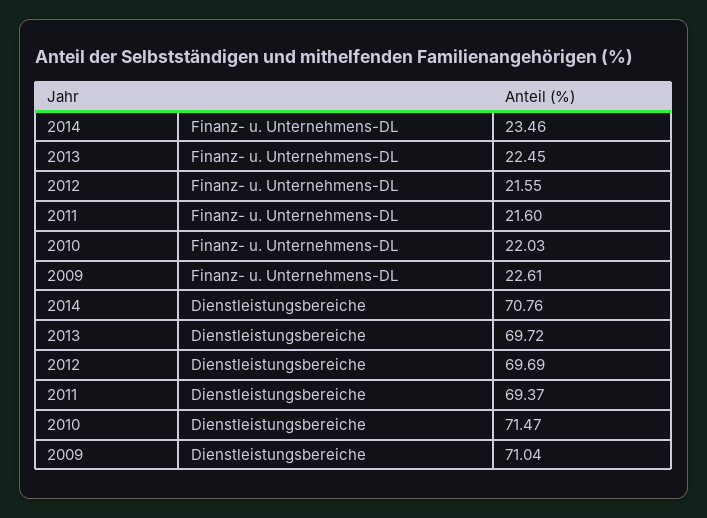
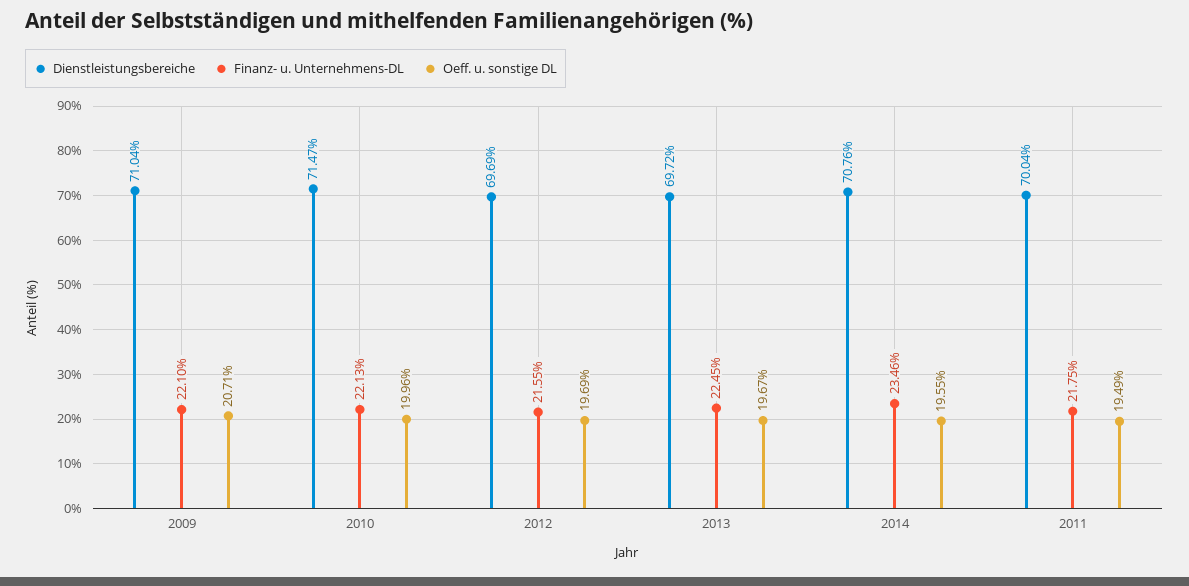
  {
    "Finanz- u. Unternehmens-DL": {
      "2014": 23.46,
      "2013": 22.45,
      "2012": 21.55,
-     "2011": 21.6,
+     "2011": 21.75,
-     "2010": 22.03,
+     "2010": 22.13,
-     "2009": 22.61
+     "2009": 22.1
    },
    "Dienstleistungsbereiche": {
      "2014": 70.76,
      "2013": 69.72,
      "2012": 69.69,
-     "2011": 69.37,
+     "2011": 70.04,
      "2010": 71.47,
      "2009": 71.04
-   }
+   },
+   "Oeff. u. sonstige DL": {
+     "2009": 20.71,
+     "2010": 19.96,
+     "2012": 19.69,
+     "2013": 19.67,
+     "2014": 19.55,
+     "2011": 19.49
+   }
  }

